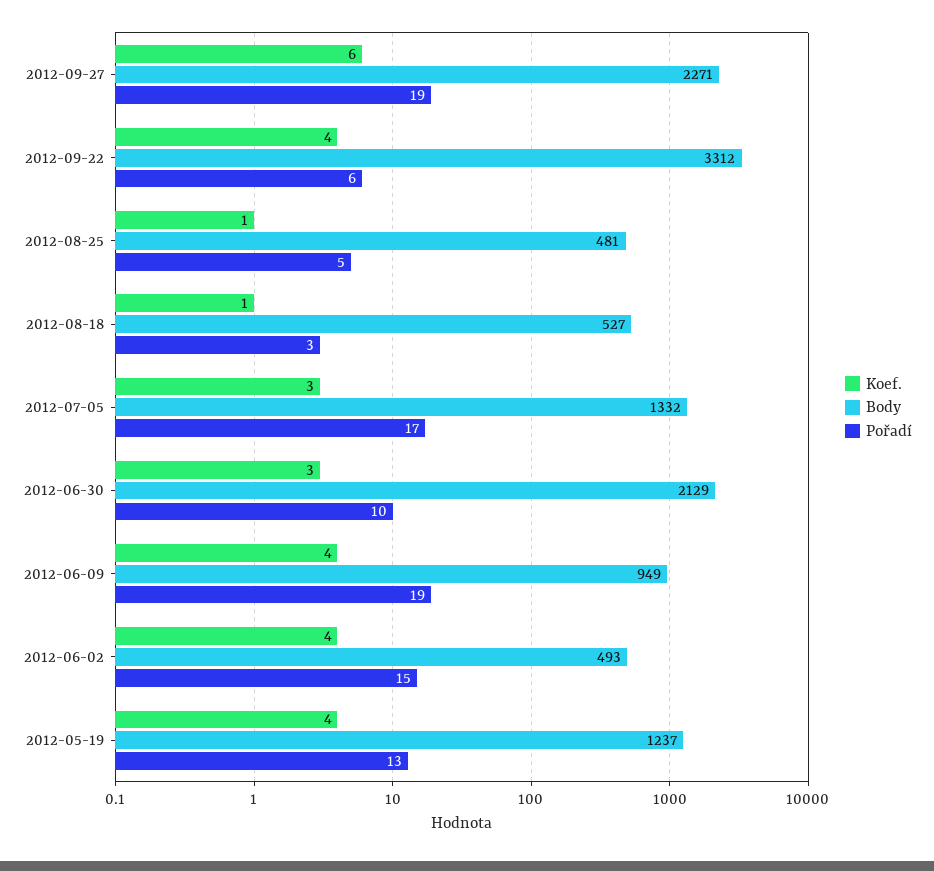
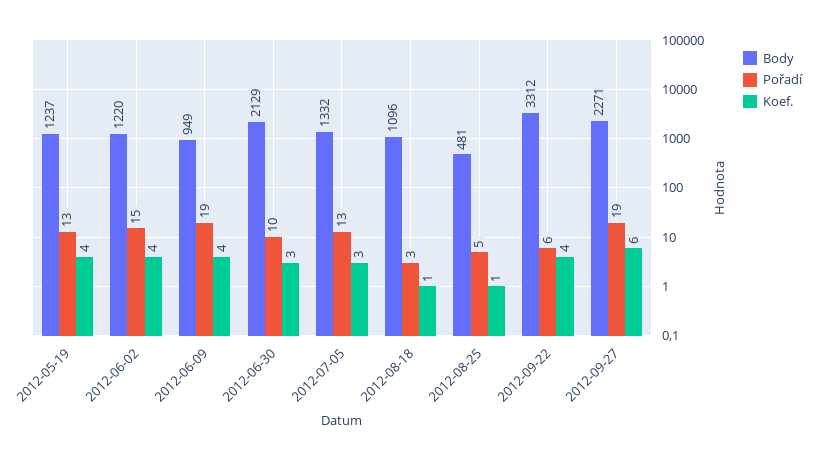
  {
    "Koef.": {
      "2012-09-27": 6,
      "2012-09-22": 4,
      "2012-08-25": 1,
      "2012-08-18": 1,
      "2012-07-05": 3,
      "2012-06-30": 3,
      "2012-06-09": 4,
      "2012-06-02": 4,
      "2012-05-19": 4
    },
    "Body": {
      "2012-09-27": 2271,
      "2012-09-22": 3312,
      "2012-08-25": 481,
-     "2012-08-18": 527,
+     "2012-08-18": 1096,
      "2012-07-05": 1332,
      "2012-06-30": 2129,
      "2012-06-09": 949,
-     "2012-06-02": 493,
+     "2012-06-02": 1220,
      "2012-05-19": 1237
    },
    "Pořadí": {
      "2012-09-27": 19,
      "2012-09-22": 6,
      "2012-08-25": 5,
      "2012-08-18": 3,
-     "2012-07-05": 17,
+     "2012-07-05": 13,
      "2012-06-30": 10,
      "2012-06-09": 19,
      "2012-06-02": 15,
      "2012-05-19": 13
    }
  }

